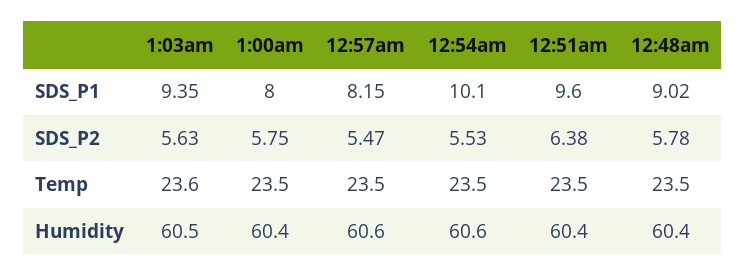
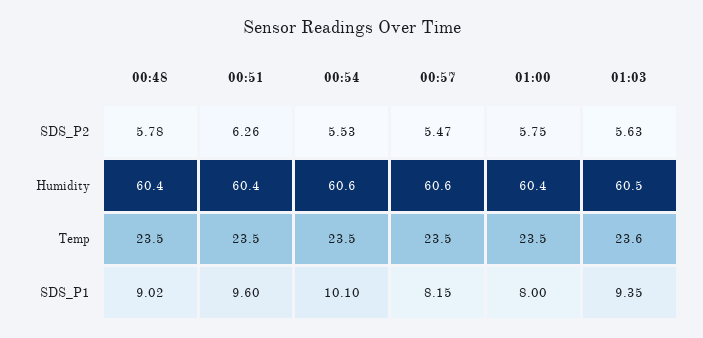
  {
    "1:03am": {
      "SDS_P1": 9.35,
      "SDS_P2": 5.63,
      "Temp": 23.6,
      "Humidity": 60.5
    },
    "1:00am": {
      "SDS_P1": 8,
      "SDS_P2": 5.75,
      "Temp": 23.5,
      "Humidity": 60.4
    },
    "12:57am": {
      "SDS_P1": 8.15,
      "SDS_P2": 5.47,
      "Temp": 23.5,
      "Humidity": 60.6
    },
    "12:54am": {
      "SDS_P1": 10.1,
      "SDS_P2": 5.53,
      "Temp": 23.5,
      "Humidity": 60.6
    },
    "12:51am": {
      "SDS_P1": 9.6,
-     "SDS_P2": 6.38,
+     "SDS_P2": 6.26,
      "Temp": 23.5,
      "Humidity": 60.4
    },
    "12:48am": {
      "SDS_P1": 9.02,
      "SDS_P2": 5.78,
      "Temp": 23.5,
      "Humidity": 60.4
    }
  }

